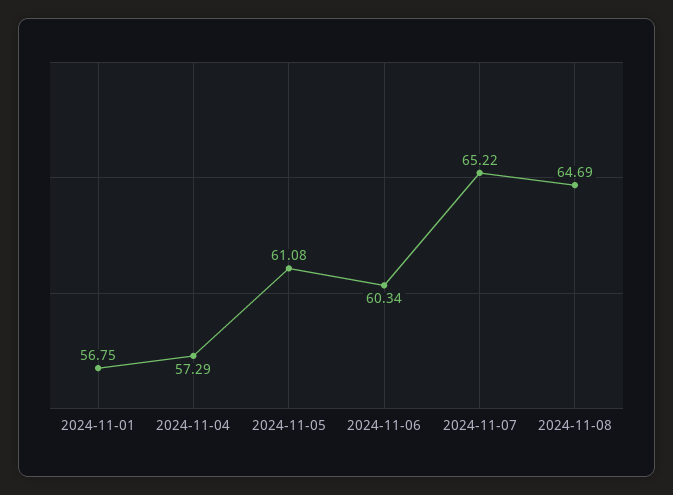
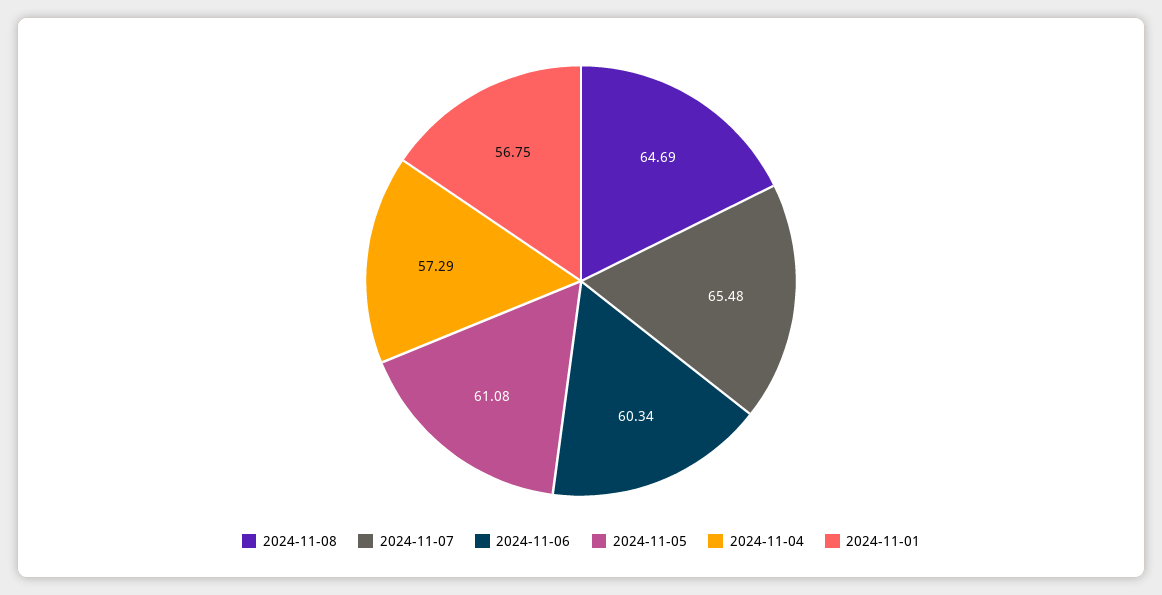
  {
    "2024-11-01": 56.75,
    "2024-11-04": 57.29,
    "2024-11-05": 61.08,
    "2024-11-06": 60.34,
-   "2024-11-07": 65.22,
+   "2024-11-07": 65.48,
    "2024-11-08": 64.69
  }

